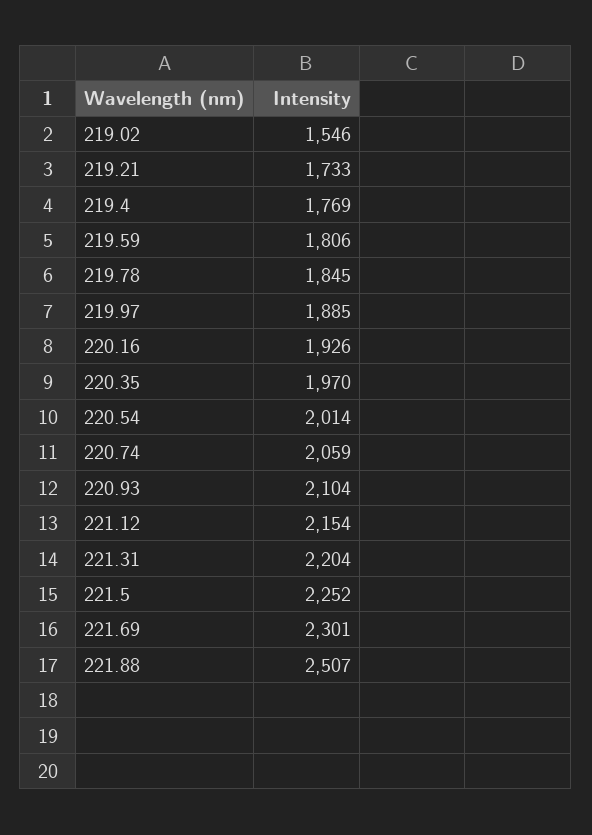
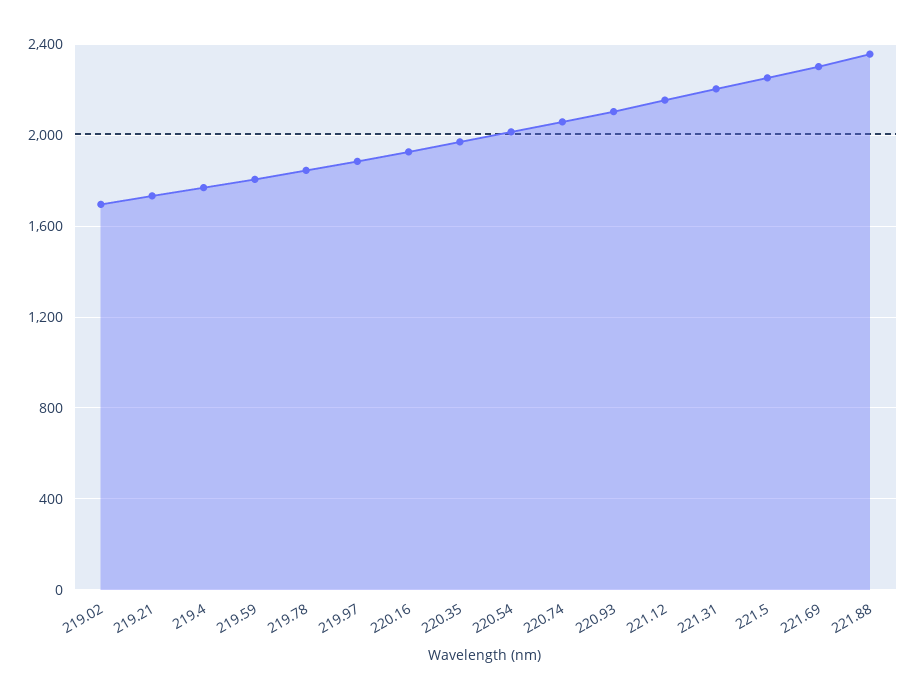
  {
-   "219.02": 1546,
+   "219.02": 1700,
    "219.21": 1733,
    "219.4": 1769,
    "219.59": 1806,
    "219.78": 1845,
    "219.97": 1885,
    "220.16": 1926,
    "220.35": 1970,
    "220.54": 2014,
    "220.74": 2059,
    "220.93": 2104,
    "221.12": 2154,
    "221.31": 2204,
    "221.5": 2252,
    "221.69": 2301,
-   "221.88": 2507
+   "221.88": 2350
  }

